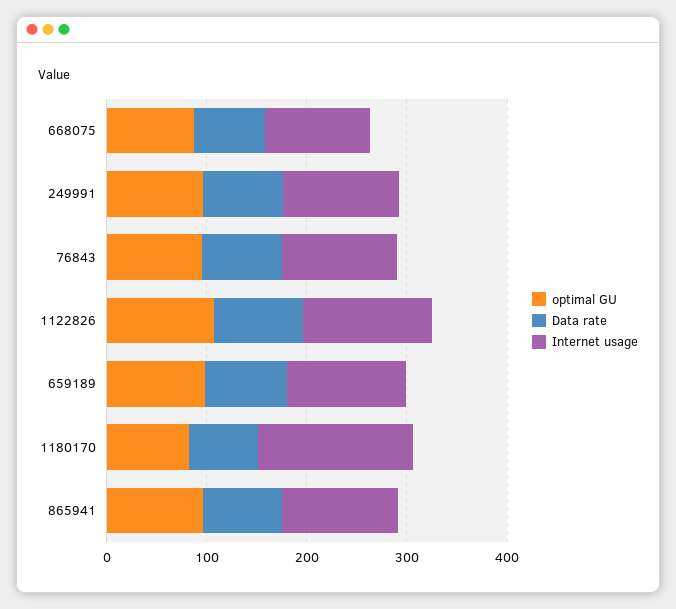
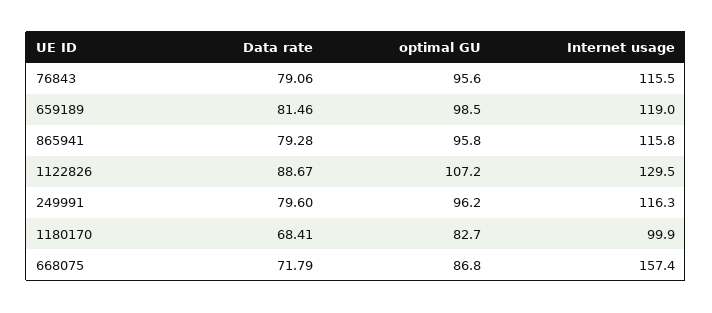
  {
    "optimal GU": {
      "668075": 86.8,
      "249991": 96.2,
      "76843": 95.6,
      "1122826": 107.2,
      "659189": 98.5,
      "1180170": 82.7,
      "865941": 95.8
    },
    "Data rate": {
      "668075": 71.79,
      "249991": 79.6,
      "76843": 79.06,
      "1122826": 88.67,
      "659189": 81.46,
      "1180170": 68.41,
      "865941": 79.28
    },
    "Internet usage": {
-     "668075": 100,
+     "668075": 157.4,
      "249991": 116.3,
      "76843": 115.5,
      "1122826": 129.5,
      "659189": 119,
-     "1180170": 160,
+     "1180170": 99.9,
      "865941": 115.8
    }
  }

